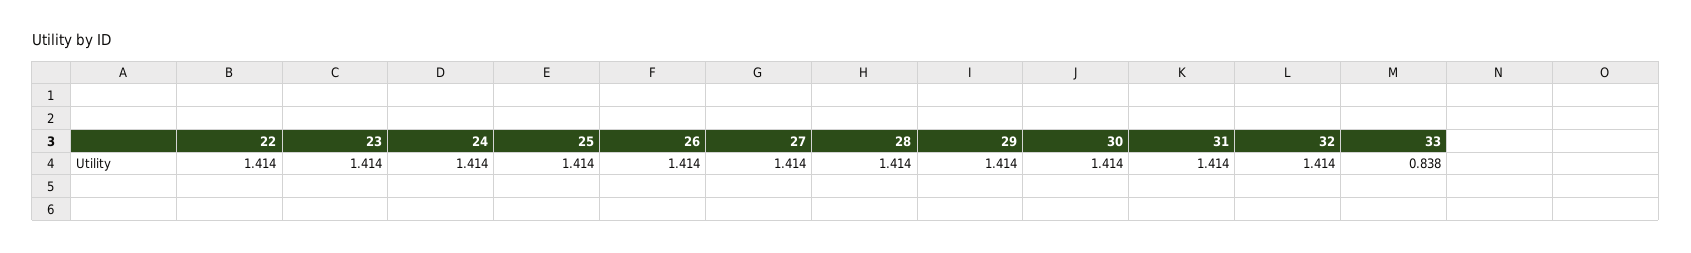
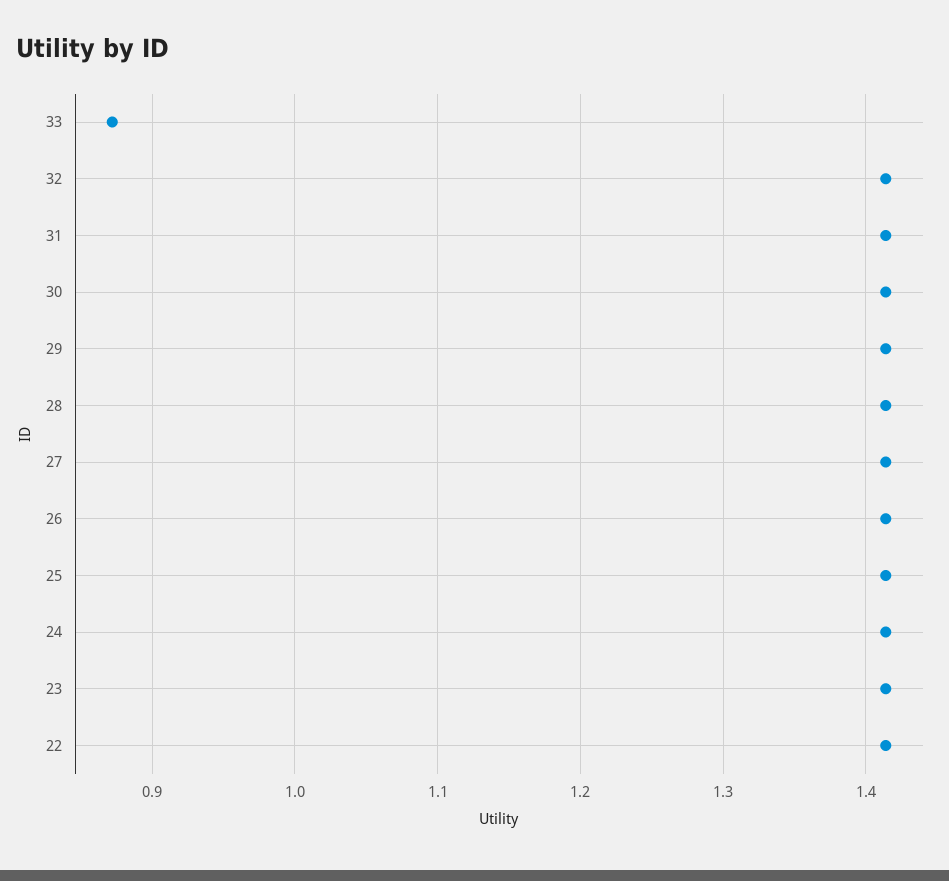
  {
    "22": 1.414,
    "23": 1.414,
    "24": 1.414,
    "25": 1.414,
    "26": 1.414,
    "27": 1.414,
    "28": 1.414,
    "29": 1.414,
    "30": 1.414,
    "31": 1.414,
    "32": 1.414,
-   "33": 0.838
+   "33": 0.87
  }

